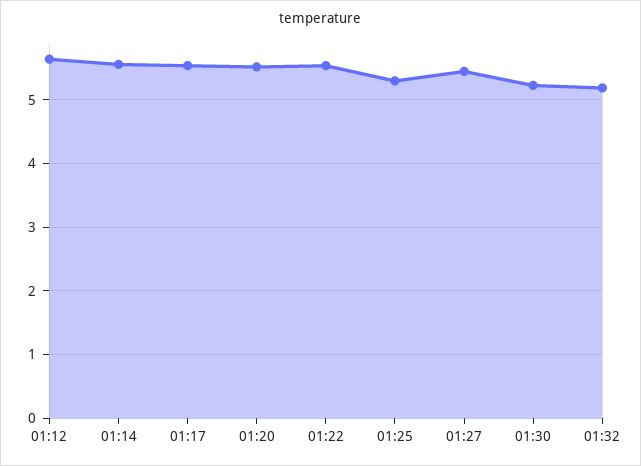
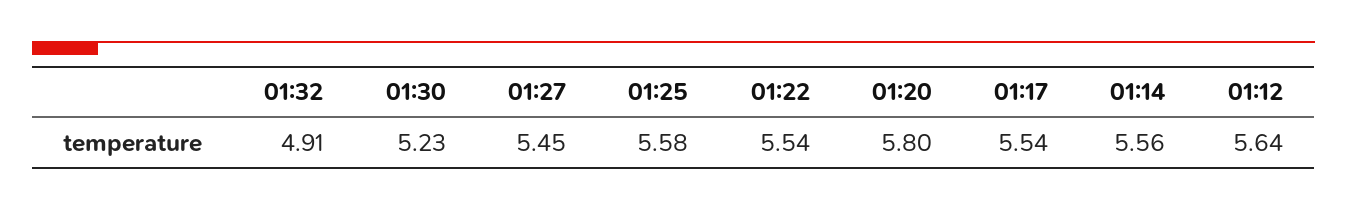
  {
    "01:12": 5.64,
    "01:14": 5.56,
    "01:17": 5.54,
-   "01:20": 5.5,
+   "01:20": 5.8,
    "01:22": 5.54,
-   "01:25": 5.3,
+   "01:25": 5.58,
    "01:27": 5.45,
    "01:30": 5.23,
-   "01:32": 5.2
+   "01:32": 4.91
  }

